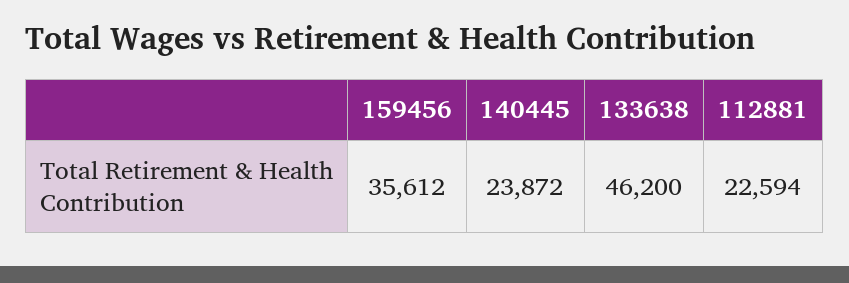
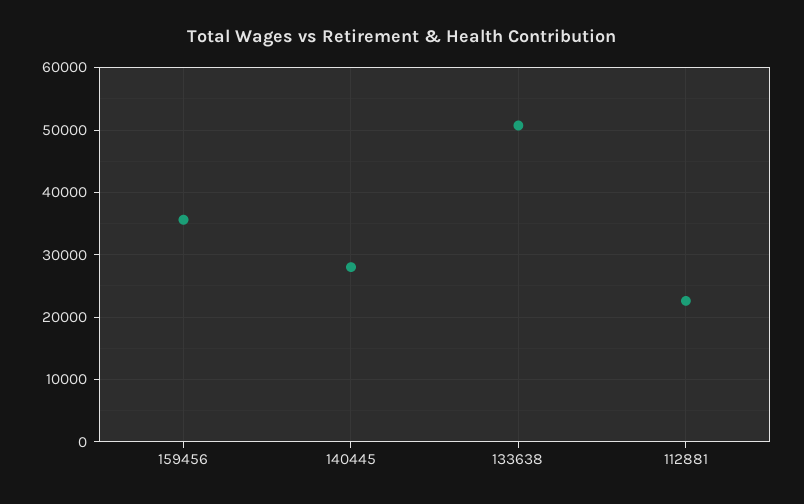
  {
    "159456": 35612,
-   "140445": 23872,
+   "140445": 28000,
-   "133638": 46200,
+   "133638": 51000,
    "112881": 22594
  }

